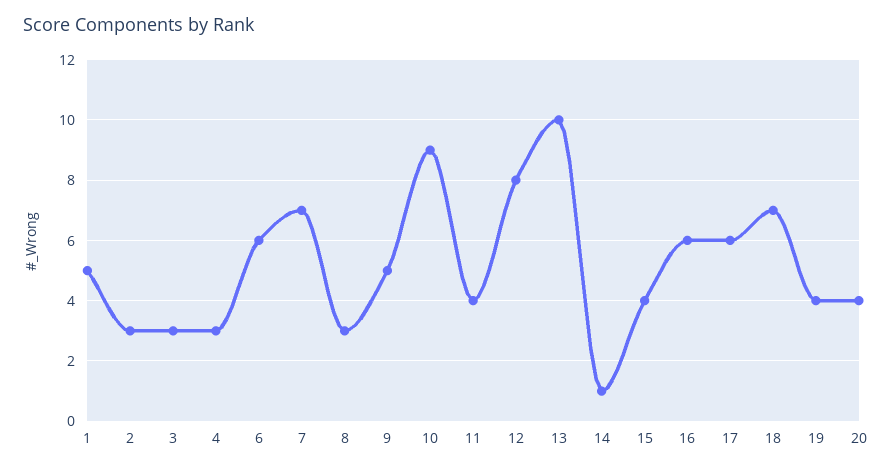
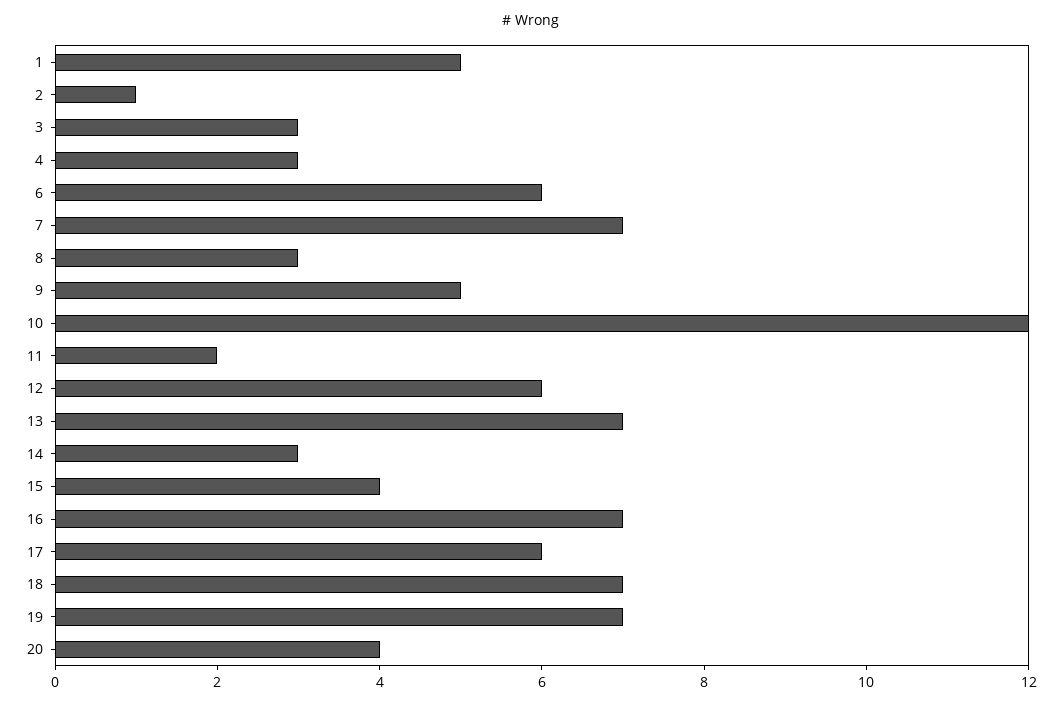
  {
    "1": 5,
-   "2": 3,
+   "2": 1,
    "3": 3,
    "4": 3,
    "6": 6,
    "7": 7,
    "8": 3,
    "9": 5,
-   "10": 9,
+   "10": 12,
-   "11": 4,
+   "11": 2,
-   "12": 8,
+   "12": 6,
-   "13": 10,
+   "13": 7,
-   "14": 1,
+   "14": 3,
    "15": 4,
-   "16": 6,
+   "16": 7,
    "17": 6,
    "18": 7,
-   "19": 4,
+   "19": 7,
    "20": 4
  }

